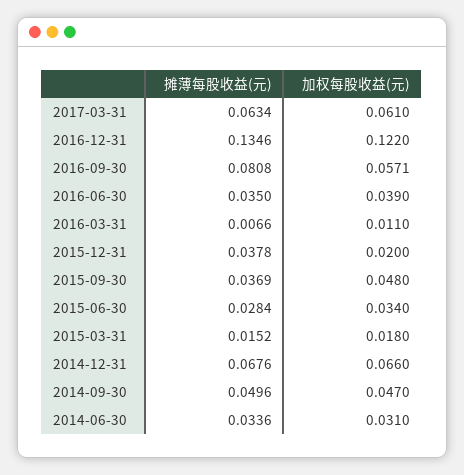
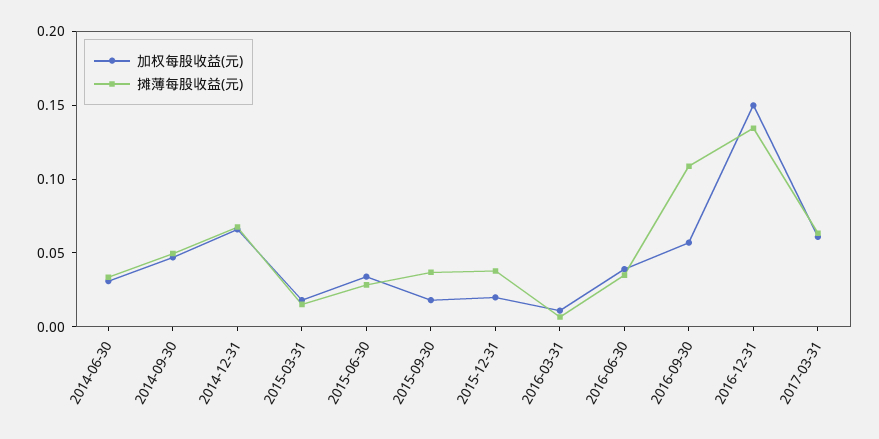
  {
    "摊薄每股收益(元)": {
      "2017-03-31": 0.0634,
      "2016-12-31": 0.1346,
-     "2016-09-30": 0.0808,
+     "2016-09-30": 0.11,
      "2016-06-30": 0.035,
      "2016-03-31": 0.0066,
      "2015-12-31": 0.0378,
      "2015-09-30": 0.0369,
      "2015-06-30": 0.0284,
      "2015-03-31": 0.0152,
      "2014-12-31": 0.0676,
      "2014-09-30": 0.0496,
      "2014-06-30": 0.0336
    },
    "加权每股收益(元)": {
      "2017-03-31": 0.061,
-     "2016-12-31": 0.122,
+     "2016-12-31": 0.15,
      "2016-09-30": 0.0571,
      "2016-06-30": 0.039,
      "2016-03-31": 0.011,
      "2015-12-31": 0.02,
-     "2015-09-30": 0.048,
+     "2015-09-30": 0.02,
      "2015-06-30": 0.034,
      "2015-03-31": 0.018,
      "2014-12-31": 0.066,
      "2014-09-30": 0.047,
      "2014-06-30": 0.031
    }
  }

